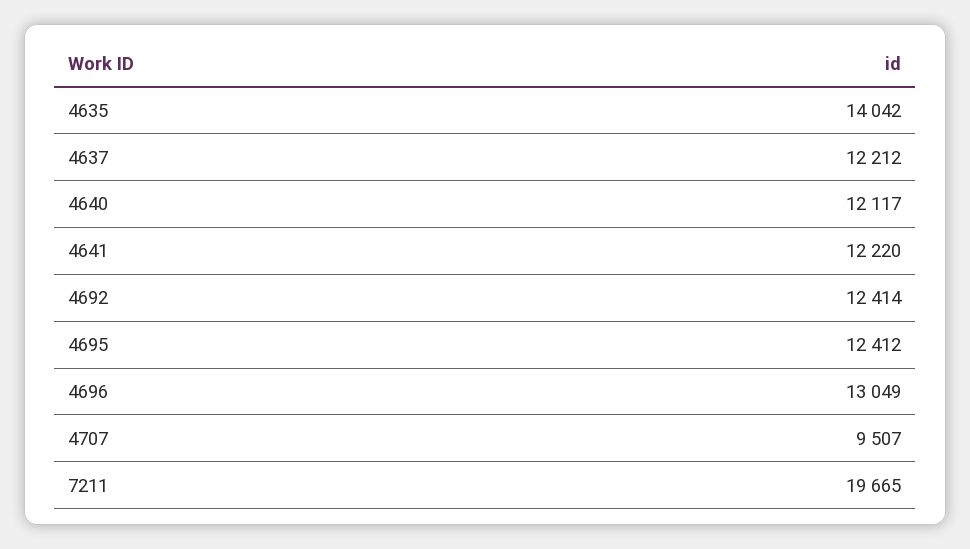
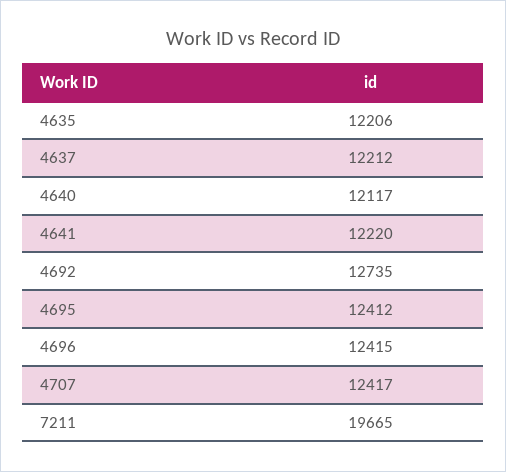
  {
-   "4635": 14042,
+   "4635": 12206,
    "4637": 12212,
    "4640": 12117,
    "4641": 12220,
-   "4692": 12414,
+   "4692": 12735,
    "4695": 12412,
-   "4696": 13049,
+   "4696": 12415,
-   "4707": 9507,
+   "4707": 12417,
    "7211": 19665
  }

